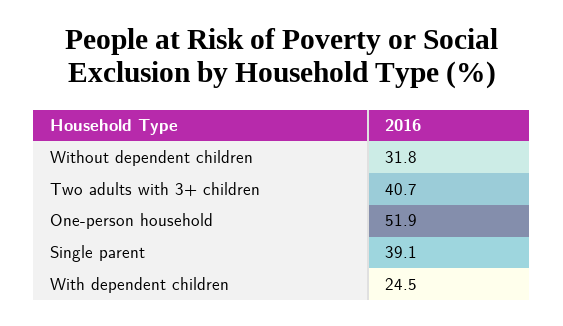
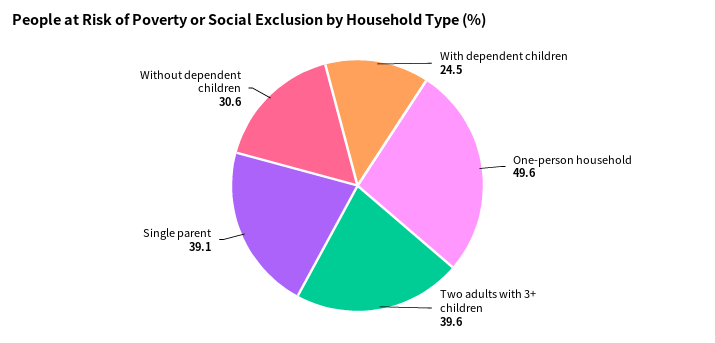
  {
-   "Without dependent children": 31.8,
+   "Without dependent children": 30.6,
-   "Two adults with 3+ children": 40.7,
+   "Two adults with 3+ children": 39.6,
-   "One-person household": 51.9,
+   "One-person household": 49.6,
    "Single parent": 39.1,
    "With dependent children": 24.5
  }

